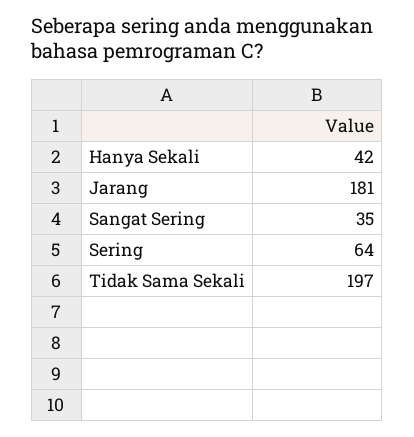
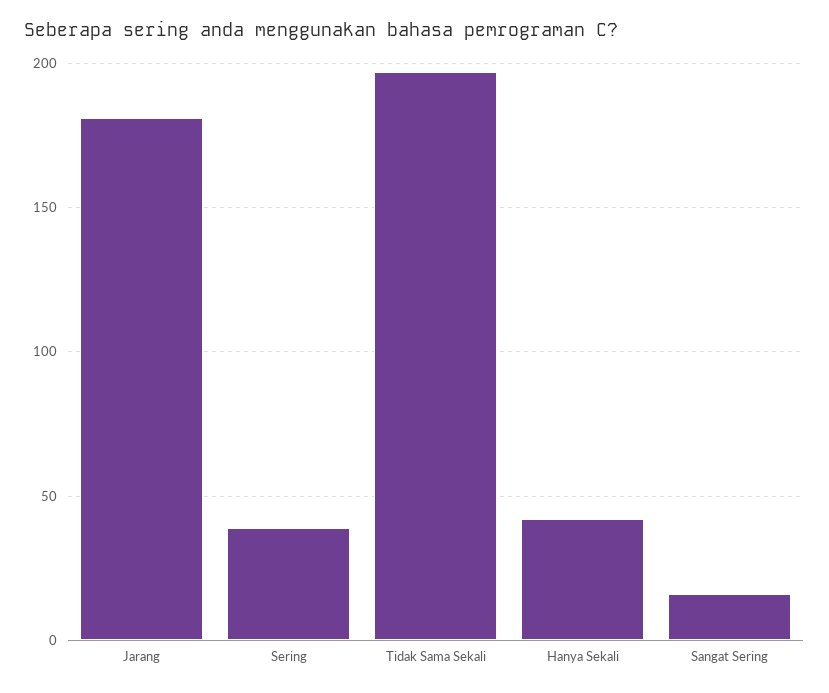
  {
    "Hanya Sekali": 42,
    "Jarang": 181,
-   "Sangat Sering": 35,
+   "Sangat Sering": 15,
-   "Sering": 64,
+   "Sering": 40,
    "Tidak Sama Sekali": 197
  }

